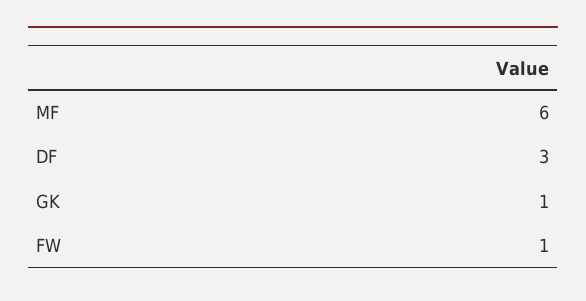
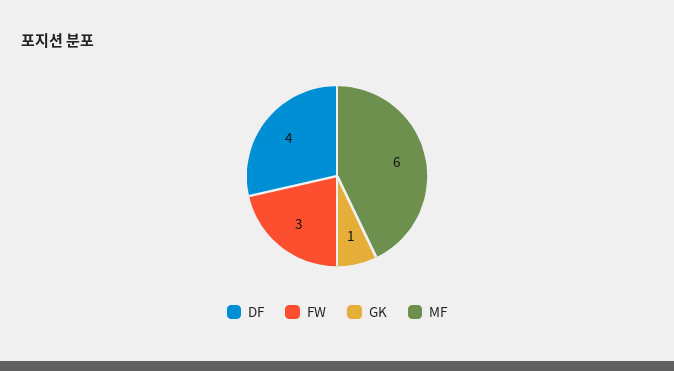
  {
    "MF": 6,
-   "DF": 3,
+   "DF": 4,
    "GK": 1,
-   "FW": 1
+   "FW": 3
  }

